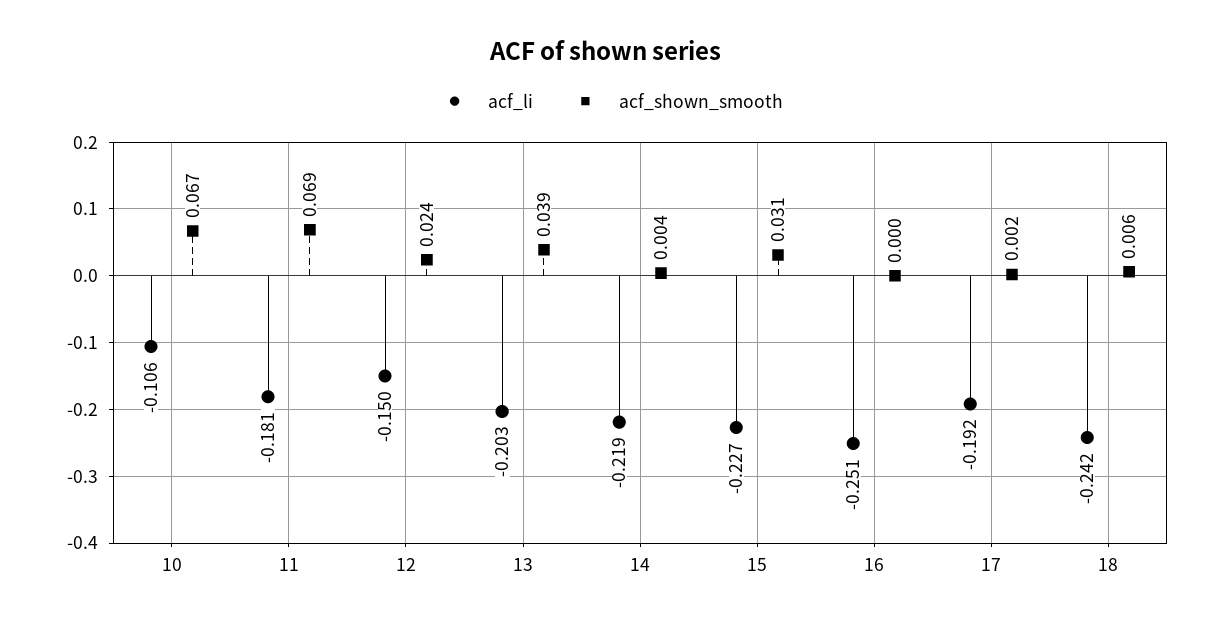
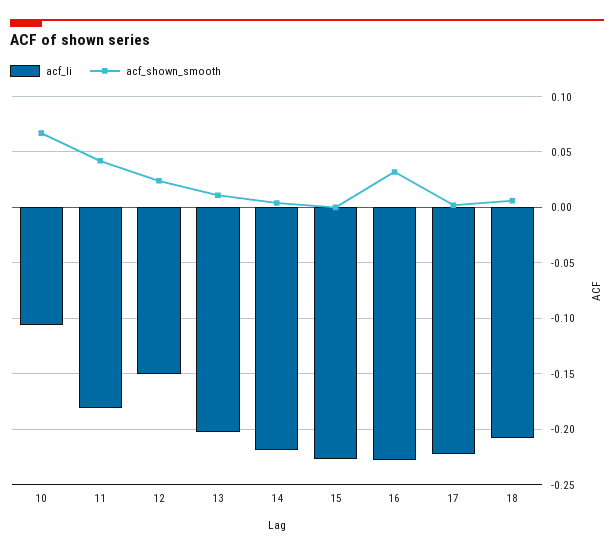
  {
    "acf_li": {
      "10": -0.106,
      "11": -0.181,
      "12": -0.15,
      "13": -0.203,
      "14": -0.219,
      "15": -0.227,
-     "16": -0.251,
+     "16": -0.23,
-     "17": -0.192,
+     "17": -0.22,
-     "18": -0.242
+     "18": -0.21
    },
    "acf_shown_smooth": {
      "10": 0.067,
-     "11": 0.069,
+     "11": 0.04,
      "12": 0.024,
-     "13": 0.039,
+     "13": 0.01,
      "14": 0.004,
-     "15": 0.031,
+     "15": 0,
-     "16": 0,
+     "16": 0.03,
      "17": 0.002,
      "18": 0.006
    }
  }

